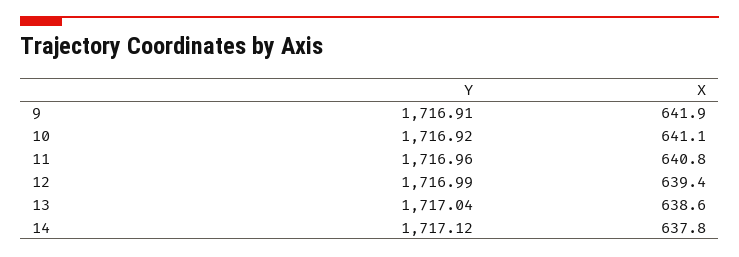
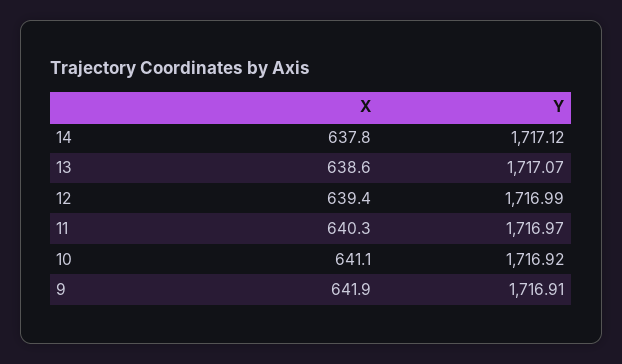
  {
    "Y": {
      "9": 1716.91,
      "10": 1716.92,
-     "11": 1716.96,
+     "11": 1716.97,
      "12": 1716.99,
-     "13": 1717.04,
+     "13": 1717.07,
      "14": 1717.12
    },
    "X": {
      "9": 641.9,
      "10": 641.1,
-     "11": 640.8,
+     "11": 640.3,
      "12": 639.4,
      "13": 638.6,
      "14": 637.8
    }
  }

